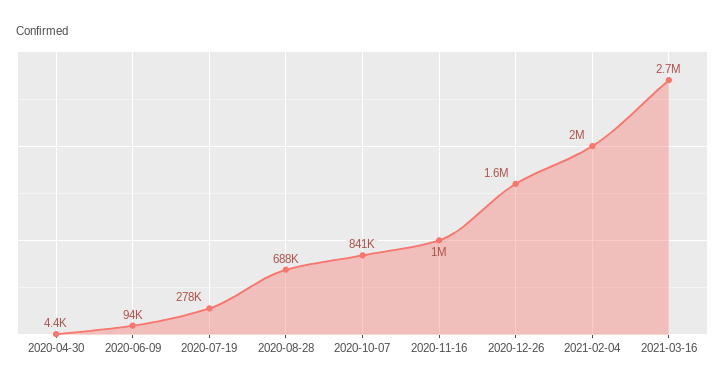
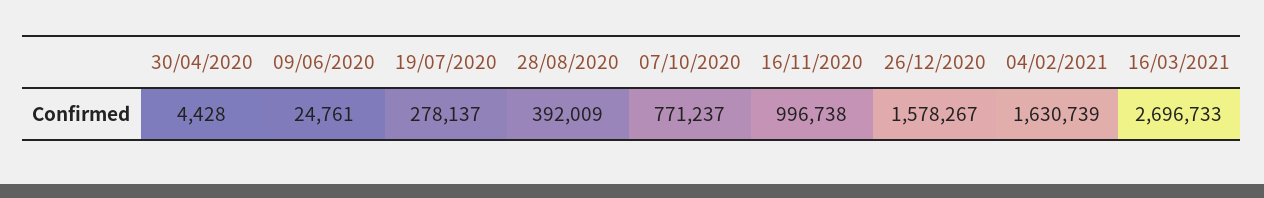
  {
    "2020-04-30": 4428,
-   "2020-06-09": 94000,
+   "2020-06-09": 24761,
    "2020-07-19": 278137,
-   "2020-08-28": 688000,
+   "2020-08-28": 392009,
-   "2020-10-07": 841000,
+   "2020-10-07": 771237,
    "2020-11-16": 996738,
    "2020-12-26": 1578267,
-   "2021-02-04": 2000000,
+   "2021-02-04": 1630739,
    "2021-03-16": 2696733
  }

